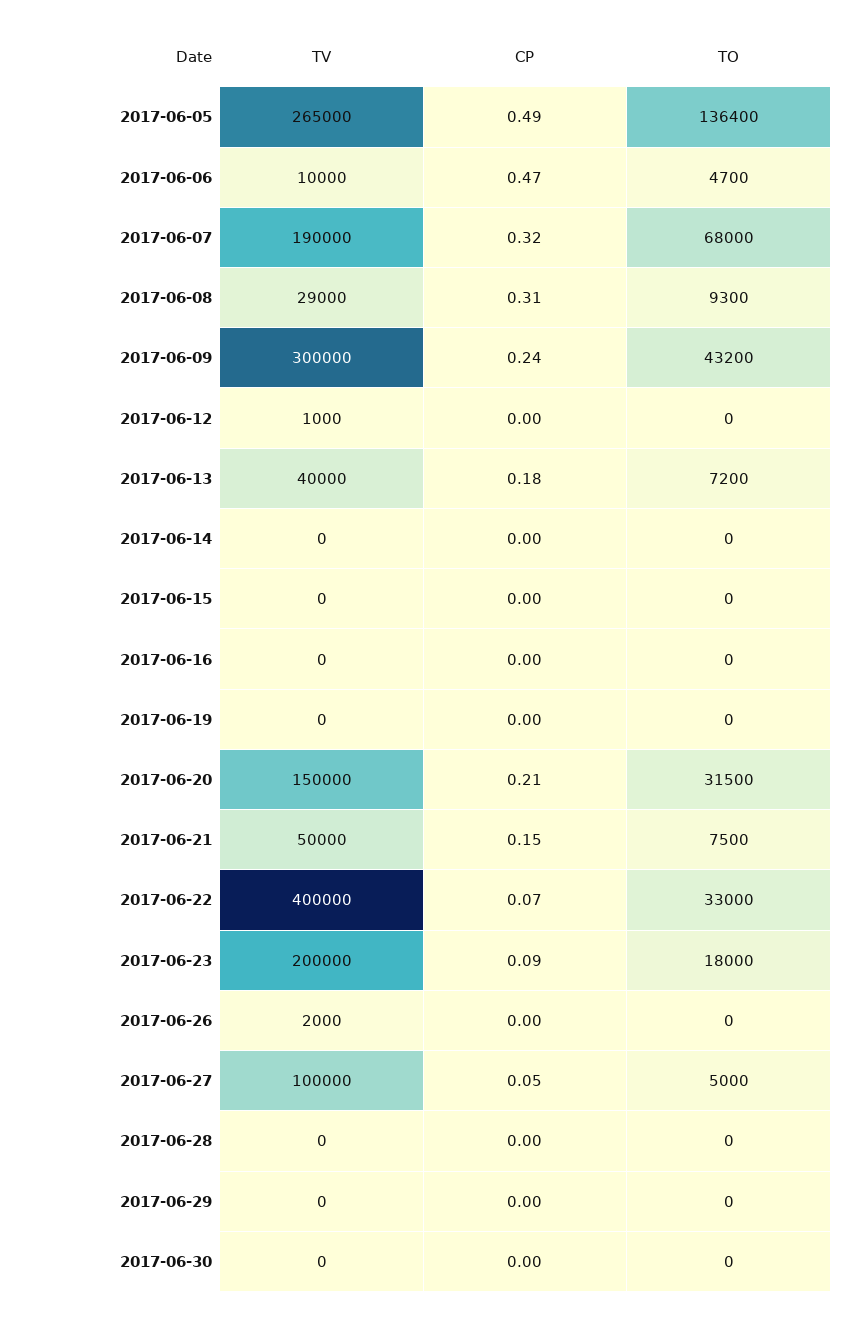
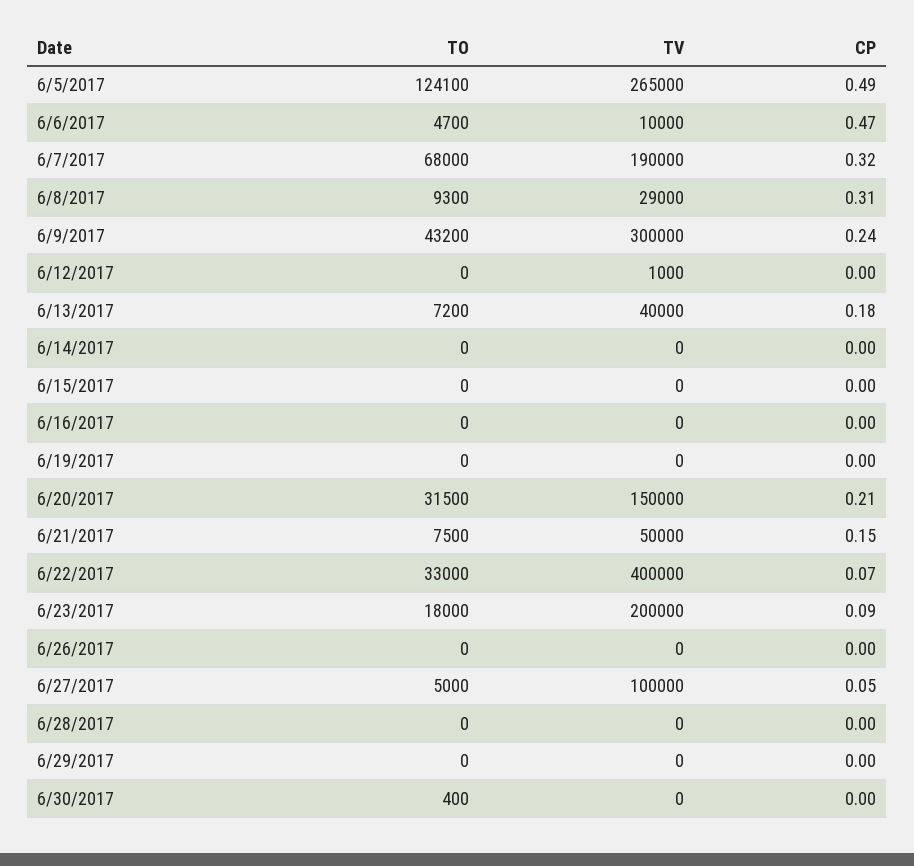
  {
    "TV": {
      "2017-06-05": 265000,
      "2017-06-06": 10000,
      "2017-06-07": 190000,
      "2017-06-08": 29000,
      "2017-06-09": 300000,
      "2017-06-12": 1000,
      "2017-06-13": 40000,
      "2017-06-14": 0,
      "2017-06-15": 0,
      "2017-06-16": 0,
      "2017-06-19": 0,
      "2017-06-20": 150000,
      "2017-06-21": 50000,
      "2017-06-22": 400000,
      "2017-06-23": 200000,
-     "2017-06-26": 2000,
+     "2017-06-26": 0,
      "2017-06-27": 100000,
      "2017-06-28": 0,
      "2017-06-29": 0,
      "2017-06-30": 0
    },
    "CP": {
      "2017-06-05": 0.49,
      "2017-06-06": 0.47,
      "2017-06-07": 0.32,
      "2017-06-08": 0.31,
      "2017-06-09": 0.24,
      "2017-06-12": 0,
      "2017-06-13": 0.18,
      "2017-06-14": 0,
      "2017-06-15": 0,
      "2017-06-16": 0,
      "2017-06-19": 0,
      "2017-06-20": 0.21,
      "2017-06-21": 0.15,
      "2017-06-22": 0.07,
      "2017-06-23": 0.09,
      "2017-06-26": 0,
      "2017-06-27": 0.05,
      "2017-06-28": 0,
      "2017-06-29": 0,
      "2017-06-30": 0
    },
    "TO": {
-     "2017-06-05": 136400,
+     "2017-06-05": 124100,
      "2017-06-06": 4700,
      "2017-06-07": 68000,
      "2017-06-08": 9300,
      "2017-06-09": 43200,
      "2017-06-12": 0,
      "2017-06-13": 7200,
      "2017-06-14": 0,
      "2017-06-15": 0,
      "2017-06-16": 0,
      "2017-06-19": 0,
      "2017-06-20": 31500,
      "2017-06-21": 7500,
      "2017-06-22": 33000,
      "2017-06-23": 18000,
      "2017-06-26": 0,
      "2017-06-27": 5000,
      "2017-06-28": 0,
      "2017-06-29": 0,
-     "2017-06-30": 0
+     "2017-06-30": 400
    }
  }

